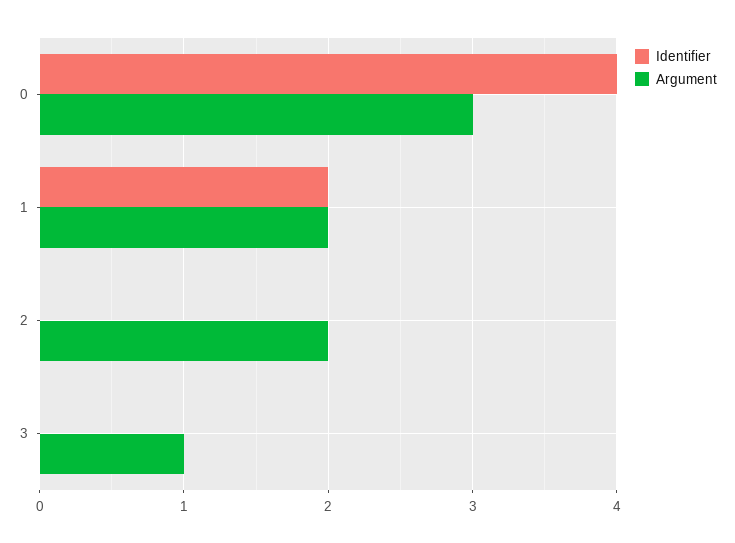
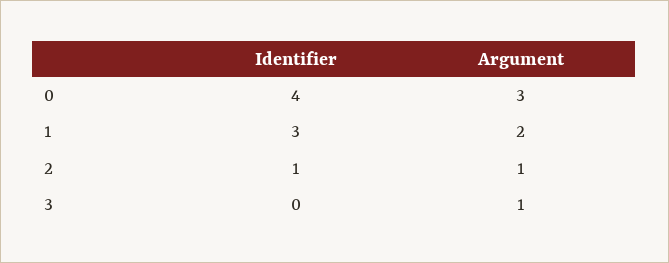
  {
    "Identifier": {
      "0": 4,
-     "1": 2,
+     "1": 3,
-     "2": 0,
+     "2": 1,
      "3": 0
    },
    "Argument": {
      "0": 3,
      "1": 2,
-     "2": 2,
+     "2": 1,
      "3": 1
    }
  }

